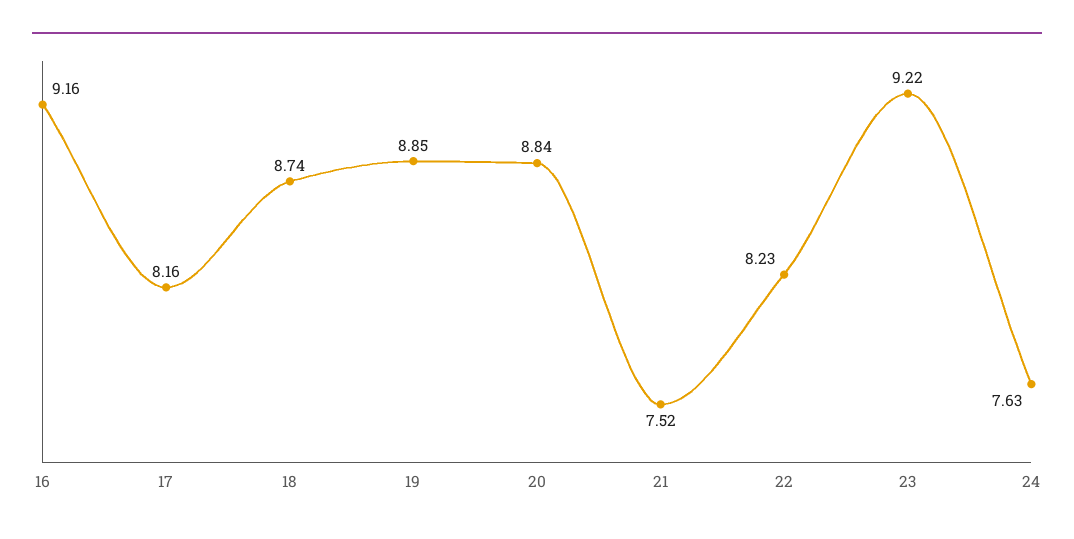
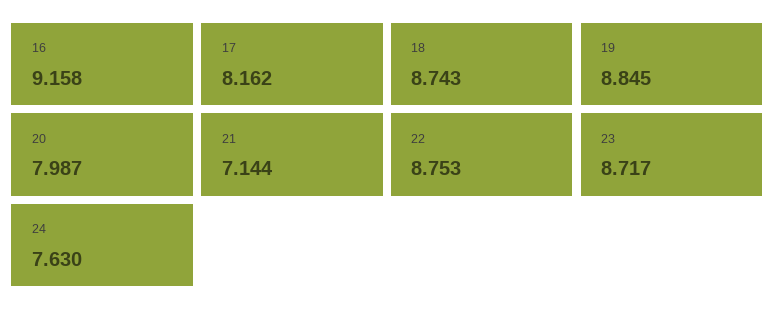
  {
    "16": 9.158,
    "17": 8.162,
    "18": 8.743,
    "19": 8.845,
-   "20": 8.84,
+   "20": 7.987,
-   "21": 7.52,
+   "21": 7.144,
-   "22": 8.23,
+   "22": 8.753,
-   "23": 9.22,
+   "23": 8.717,
    "24": 7.63
  }

